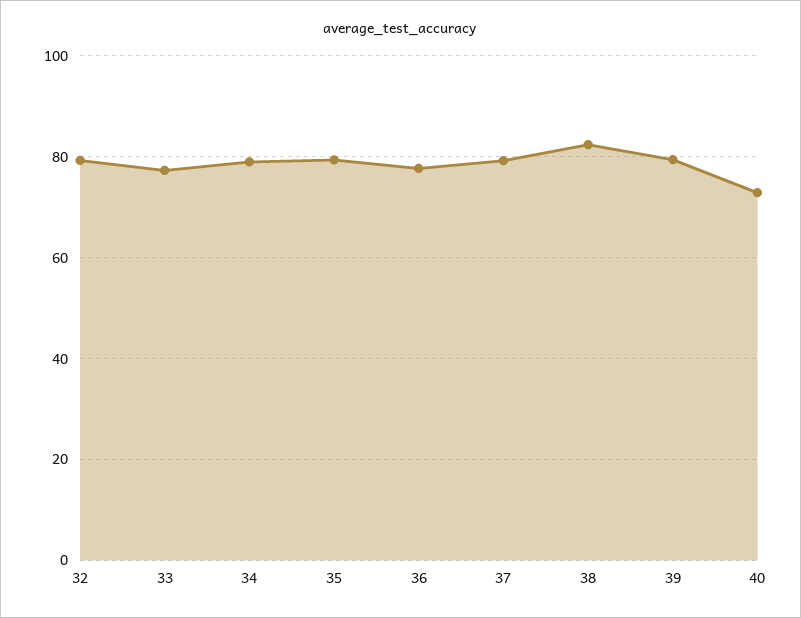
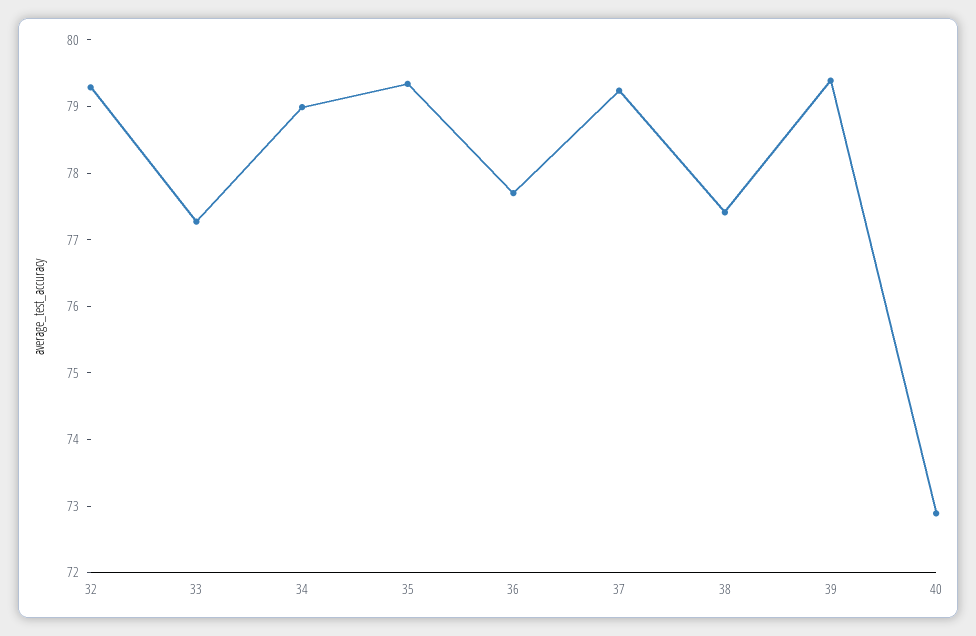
  {
    "32": 79.2,
    "33": 77.2,
    "34": 79,
    "35": 79.4,
    "36": 77.8,
    "37": 79.2,
-   "38": 82,
+   "38": 77.4,
    "39": 79.4,
    "40": 72.8
  }

